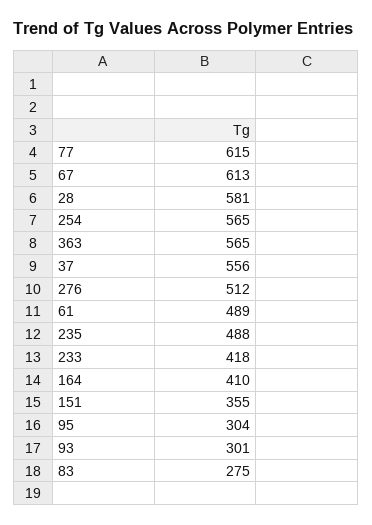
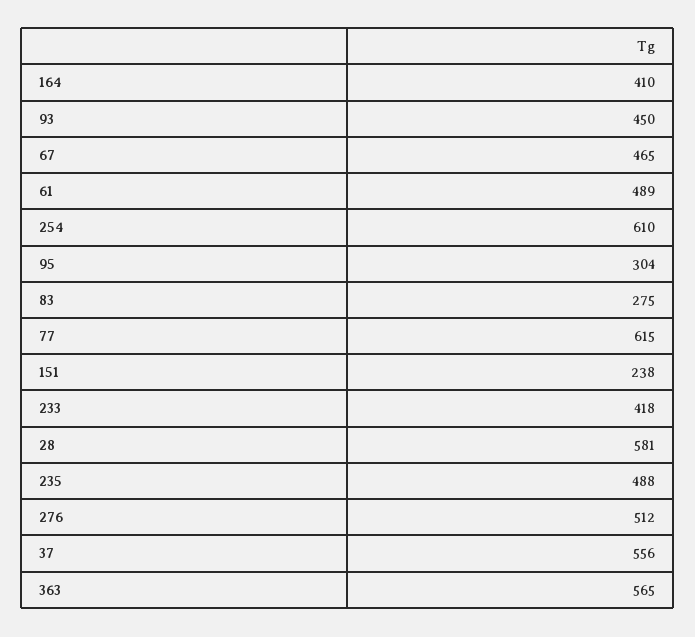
  {
    "77": 615,
-   "67": 613,
+   "67": 465,
    "28": 581,
-   "254": 565,
+   "254": 610,
    "363": 565,
    "37": 556,
    "276": 512,
    "61": 489,
    "235": 488,
    "233": 418,
    "164": 410,
-   "151": 355,
+   "151": 238,
    "95": 304,
-   "93": 301,
+   "93": 450,
    "83": 275
  }

